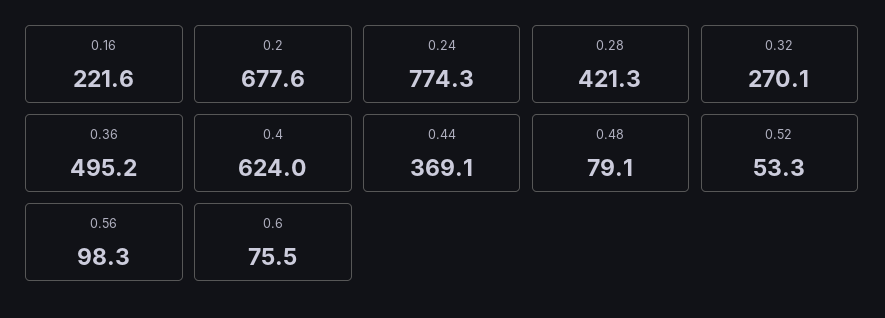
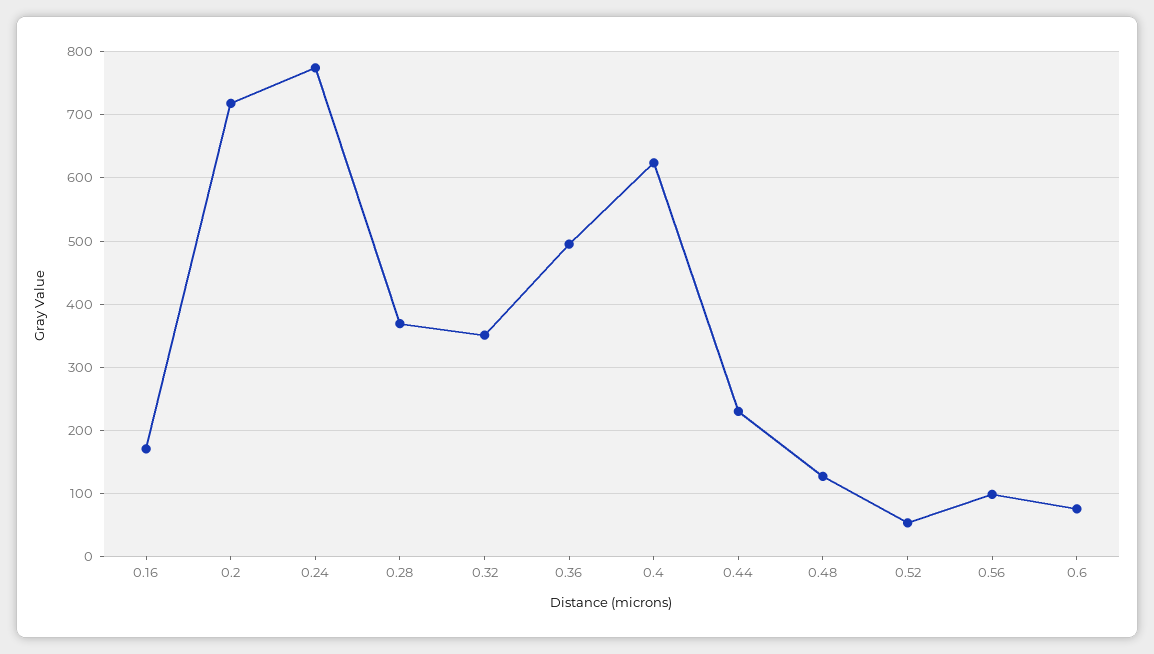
  {
-   "0.16": 221.6,
+   "0.16": 170,
-   "0.2": 677.6,
+   "0.2": 720,
    "0.24": 774.3,
-   "0.28": 421.3,
+   "0.28": 370,
-   "0.32": 270.1,
+   "0.32": 350,
    "0.36": 495.2,
    "0.4": 624,
-   "0.44": 369.1,
+   "0.44": 230,
-   "0.48": 79.1,
+   "0.48": 130,
    "0.52": 53.3,
    "0.56": 98.3,
    "0.6": 75.5
  }

